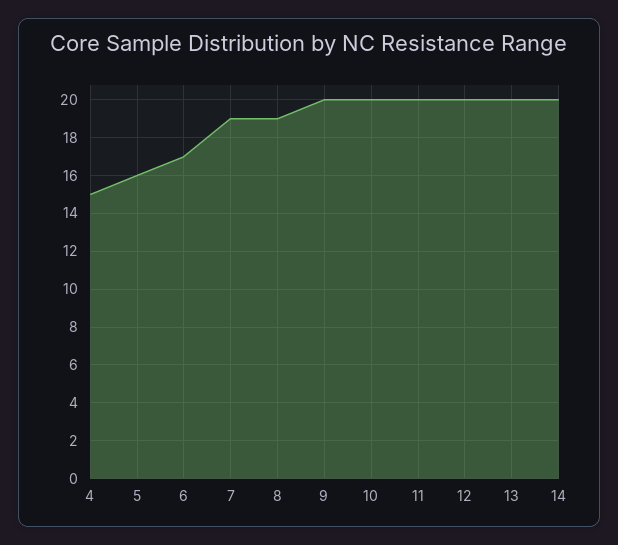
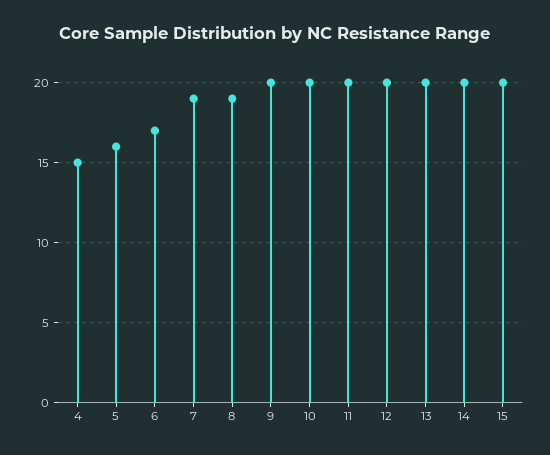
  {
    "4": 15,
    "5": 16,
    "6": 17,
    "7": 19,
    "8": 19,
    "9": 20,
    "10": 20,
    "11": 20,
    "12": 20,
    "13": 20,
-   "14": 20
+   "14": 20,
+   "15": 20
  }

